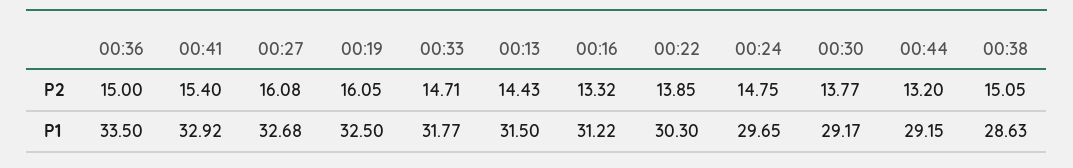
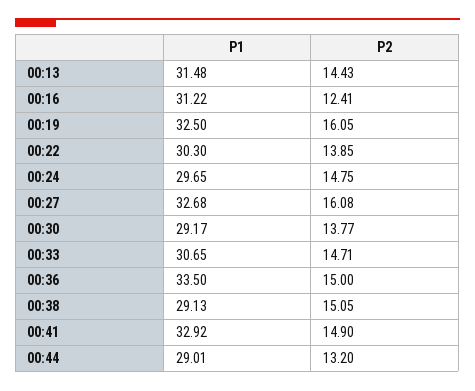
  {
    "00:36": {
      "P2": 15,
      "P1": 33.5
    },
    "00:41": {
-     "P2": 15.4,
+     "P2": 14.9,
      "P1": 32.92
    },
    "00:27": {
      "P2": 16.08,
      "P1": 32.68
    },
    "00:19": {
      "P2": 16.05,
      "P1": 32.5
    },
    "00:33": {
      "P2": 14.71,
-     "P1": 31.77
+     "P1": 30.65
    },
    "00:13": {
      "P2": 14.43,
-     "P1": 31.5
+     "P1": 31.48
    },
    "00:16": {
-     "P2": 13.32,
+     "P2": 12.41,
      "P1": 31.22
    },
    "00:22": {
      "P2": 13.85,
      "P1": 30.3
    },
    "00:24": {
      "P2": 14.75,
      "P1": 29.65
    },
    "00:30": {
      "P2": 13.77,
      "P1": 29.17
    },
    "00:44": {
      "P2": 13.2,
-     "P1": 29.15
+     "P1": 29.01
    },
    "00:38": {
      "P2": 15.05,
-     "P1": 28.63
+     "P1": 29.13
    }
  }

